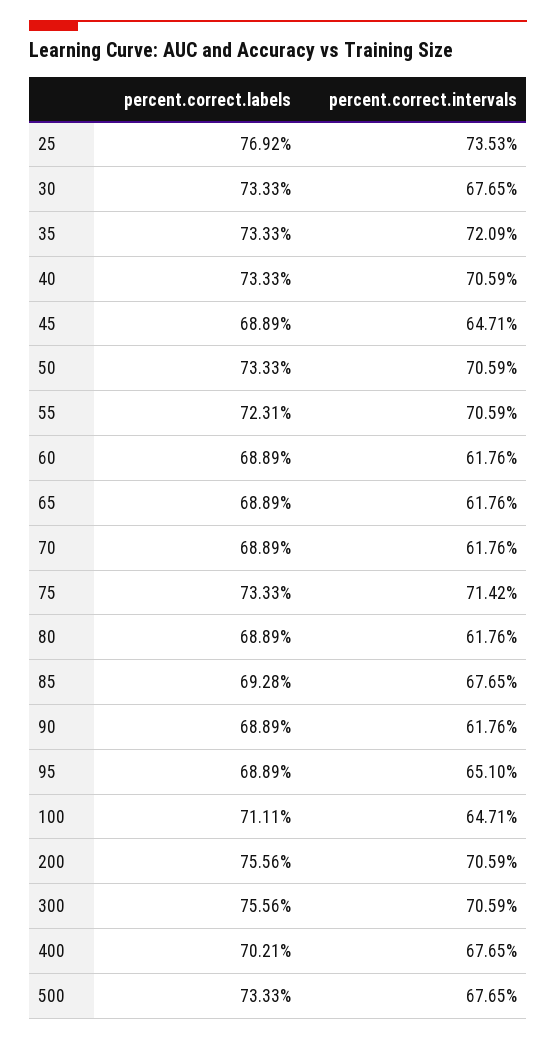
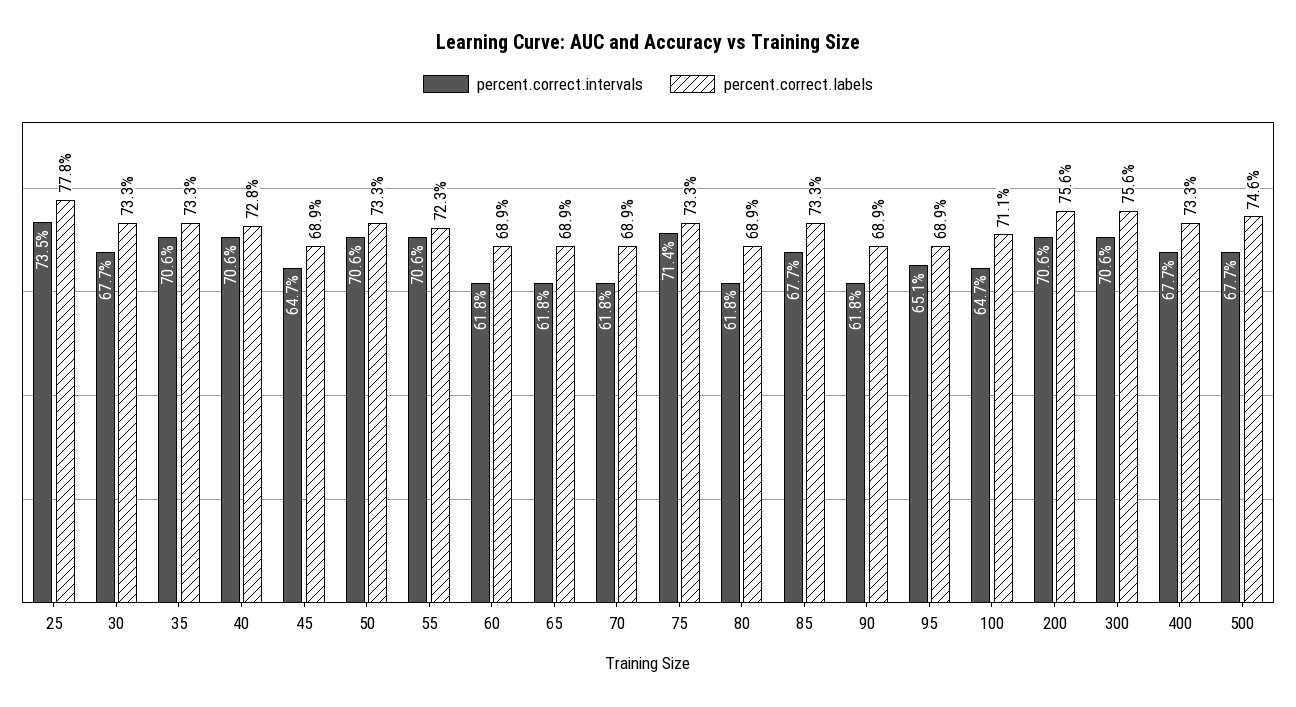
  {
    "percent.correct.labels": {
-     "25": 76.92,
+     "25": 77.8,
      "30": 73.33,
      "35": 73.33,
-     "40": 73.33,
+     "40": 72.8,
      "45": 68.89,
      "50": 73.33,
      "55": 72.31,
      "60": 68.89,
      "65": 68.89,
      "70": 68.89,
      "75": 73.33,
      "80": 68.89,
-     "85": 69.28,
+     "85": 73.3,
      "90": 68.89,
      "95": 68.89,
      "100": 71.11,
      "200": 75.56,
      "300": 75.56,
-     "400": 70.21,
+     "400": 73.3,
-     "500": 73.33
+     "500": 74.6
    },
    "percent.correct.intervals": {
      "25": 73.53,
      "30": 67.65,
-     "35": 72.09,
+     "35": 70.6,
      "40": 70.59,
      "45": 64.71,
      "50": 70.59,
      "55": 70.59,
      "60": 61.76,
      "65": 61.76,
      "70": 61.76,
      "75": 71.42,
      "80": 61.76,
      "85": 67.65,
      "90": 61.76,
      "95": 65.1,
      "100": 64.71,
      "200": 70.59,
      "300": 70.59,
      "400": 67.65,
      "500": 67.65
    }
  }

